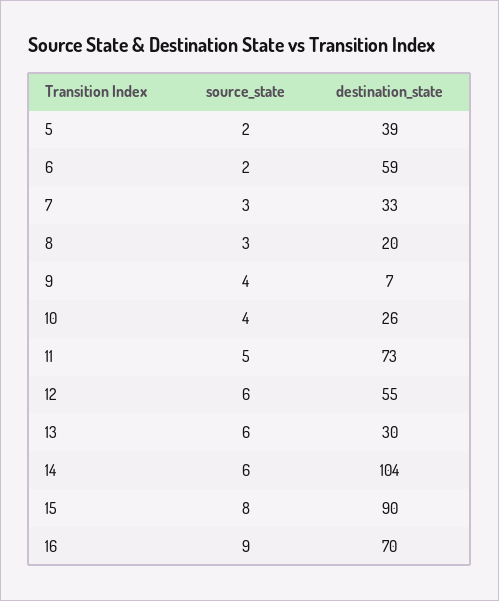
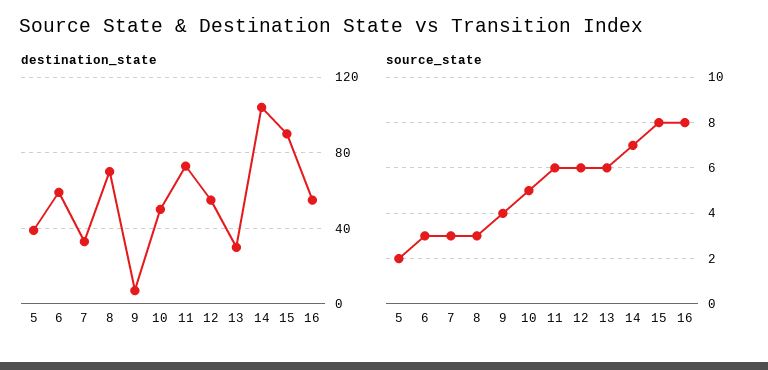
  {
    "source_state": {
      "5": 2,
-     "6": 2,
+     "6": 3,
      "7": 3,
      "8": 3,
      "9": 4,
-     "10": 4,
+     "10": 5,
-     "11": 5,
+     "11": 6,
      "12": 6,
      "13": 6,
-     "14": 6,
+     "14": 7,
      "15": 8,
-     "16": 9
+     "16": 8
    },
    "destination_state": {
      "5": 39,
      "6": 59,
      "7": 33,
-     "8": 20,
+     "8": 70,
      "9": 7,
-     "10": 26,
+     "10": 50,
      "11": 73,
      "12": 55,
      "13": 30,
      "14": 104,
      "15": 90,
-     "16": 70
+     "16": 55
    }
  }

